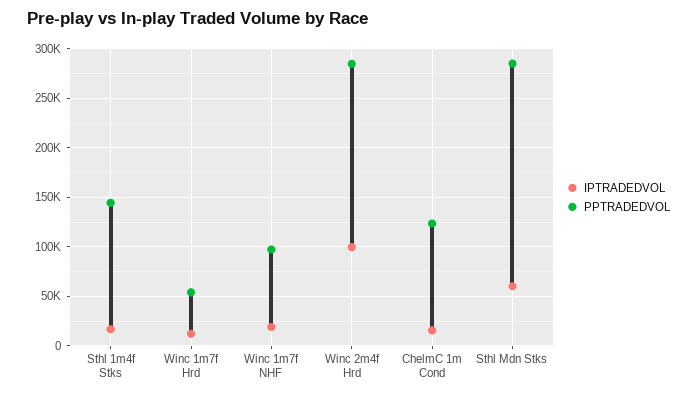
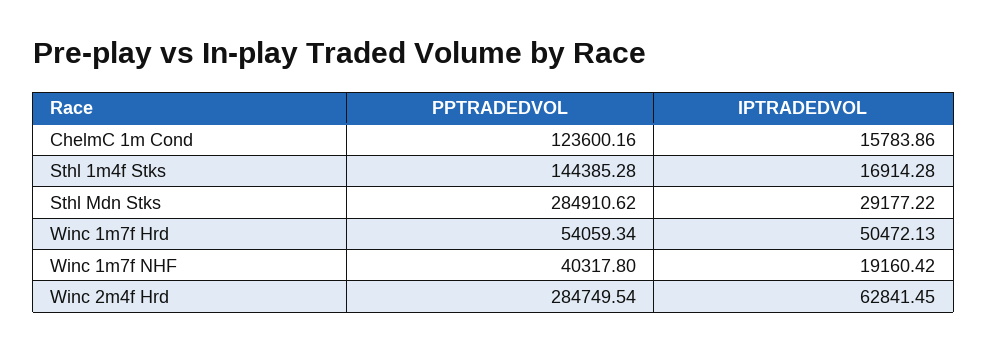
  {
    "IPTRADEDVOL": {
      "Sthl 1m4f Stks": 16914.28,
-     "Winc 1m7f Hrd": 10000,
+     "Winc 1m7f Hrd": 50472.13,
      "Winc 1m7f NHF": 19160.42,
-     "Winc 2m4f Hrd": 100000,
+     "Winc 2m4f Hrd": 62841.45,
      "ChelmC 1m Cond": 15783.86,
-     "Sthl Mdn Stks": 60000
+     "Sthl Mdn Stks": 29177.22
    },
    "PPTRADEDVOL": {
      "Sthl 1m4f Stks": 144385.28,
      "Winc 1m7f Hrd": 54059.34,
-     "Winc 1m7f NHF": 100000,
+     "Winc 1m7f NHF": 40317.8,
      "Winc 2m4f Hrd": 284749.54,
      "ChelmC 1m Cond": 123600.16,
      "Sthl Mdn Stks": 284910.62
    }
  }

